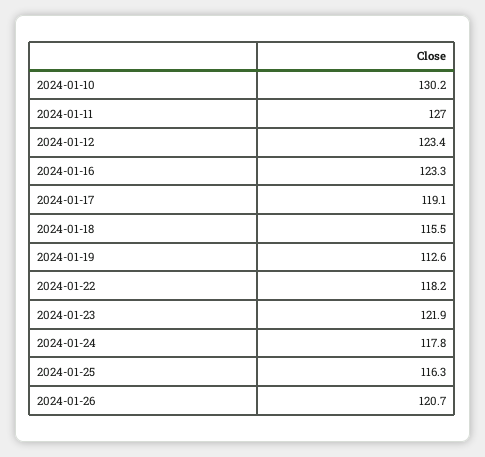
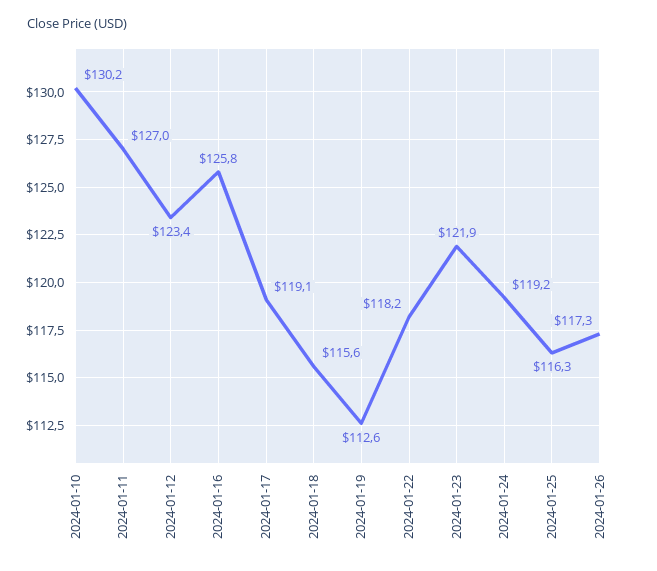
  {
    "2024-01-10": 130.2,
    "2024-01-11": 127,
    "2024-01-12": 123.4,
-   "2024-01-16": 123.3,
+   "2024-01-16": 125.8,
    "2024-01-17": 119.1,
-   "2024-01-18": 115.5,
+   "2024-01-18": 115.6,
    "2024-01-19": 112.6,
    "2024-01-22": 118.2,
    "2024-01-23": 121.9,
-   "2024-01-24": 117.8,
+   "2024-01-24": 119.2,
    "2024-01-25": 116.3,
-   "2024-01-26": 120.7
+   "2024-01-26": 117.3
  }

